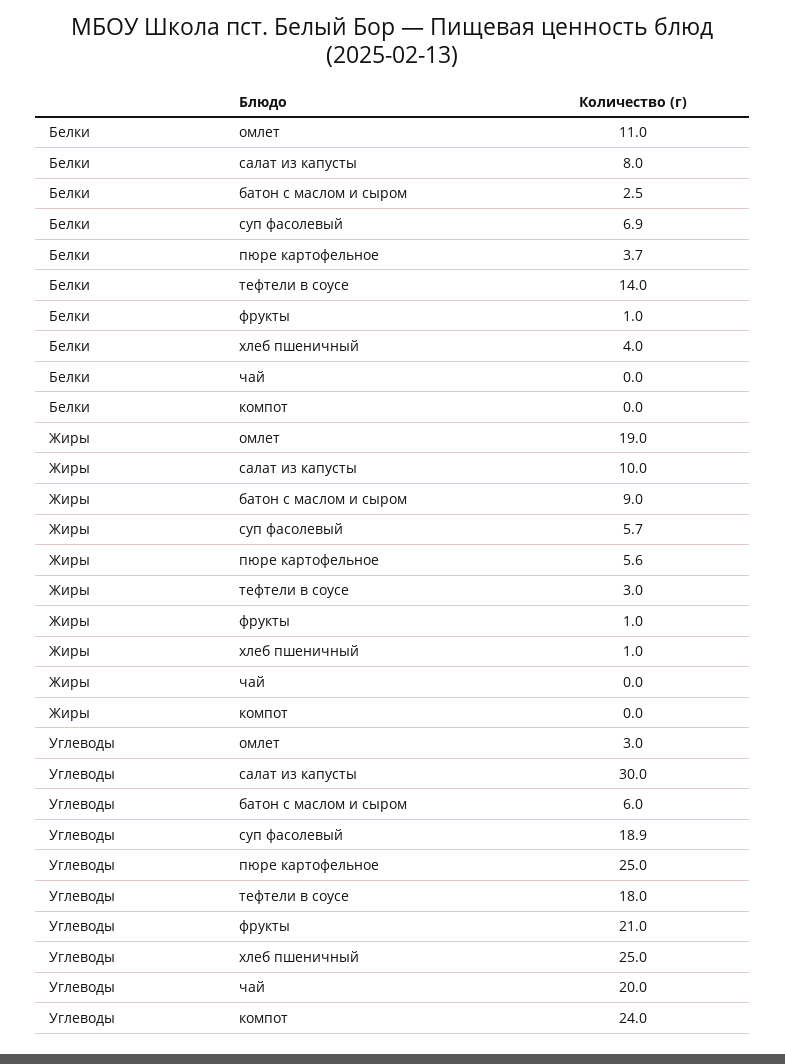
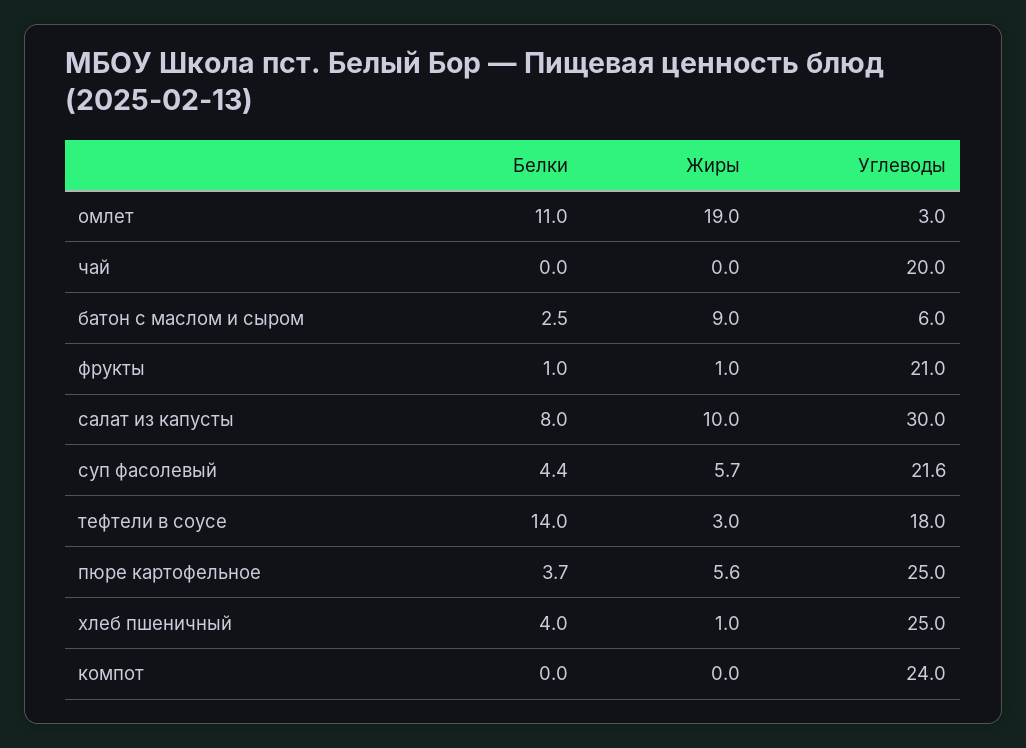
  {
    "Белки": {
      "омлет": 11,
      "салат из капусты": 8,
      "батон с маслом и сыром": 2.5,
-     "суп фасолевый": 6.9,
+     "суп фасолевый": 4.4,
      "пюре картофельное": 3.7,
      "тефтели в соусе": 14,
      "фрукты": 1,
      "хлеб пшеничный": 4,
      "чай": 0,
      "компот": 0
    },
    "Жиры": {
      "омлет": 19,
      "салат из капусты": 10,
      "батон с маслом и сыром": 9,
      "суп фасолевый": 5.7,
      "пюре картофельное": 5.6,
      "тефтели в соусе": 3,
      "фрукты": 1,
      "хлеб пшеничный": 1,
      "чай": 0,
      "компот": 0
    },
    "Углеводы": {
      "омлет": 3,
      "салат из капусты": 30,
      "батон с маслом и сыром": 6,
-     "суп фасолевый": 18.9,
+     "суп фасолевый": 21.6,
      "пюре картофельное": 25,
      "тефтели в соусе": 18,
      "фрукты": 21,
      "хлеб пшеничный": 25,
      "чай": 20,
      "компот": 24
    }
  }

